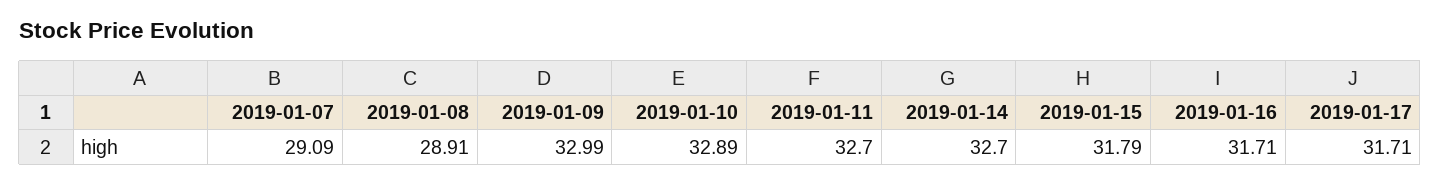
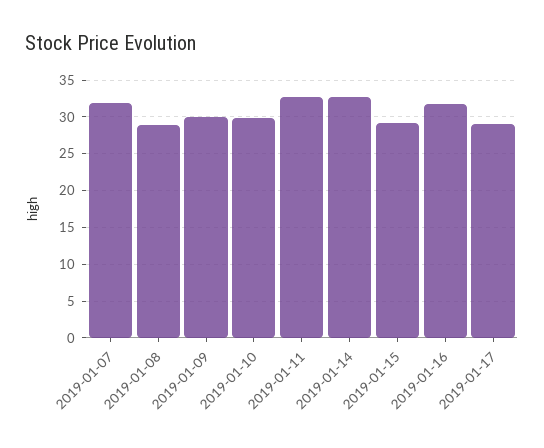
  {
-   "2019-01-07": 29.09,
+   "2019-01-07": 32,
    "2019-01-08": 28.91,
-   "2019-01-09": 32.99,
+   "2019-01-09": 30,
-   "2019-01-10": 32.89,
+   "2019-01-10": 30,
    "2019-01-11": 32.7,
    "2019-01-14": 32.7,
-   "2019-01-15": 31.79,
+   "2019-01-15": 29,
    "2019-01-16": 31.71,
-   "2019-01-17": 31.71
+   "2019-01-17": 29
  }

